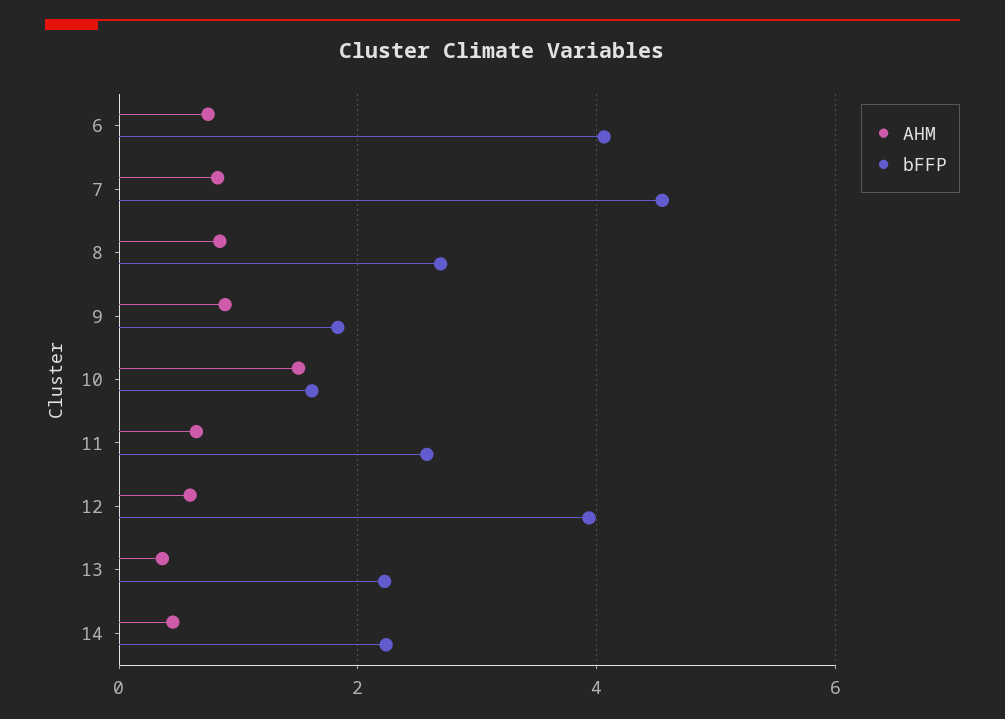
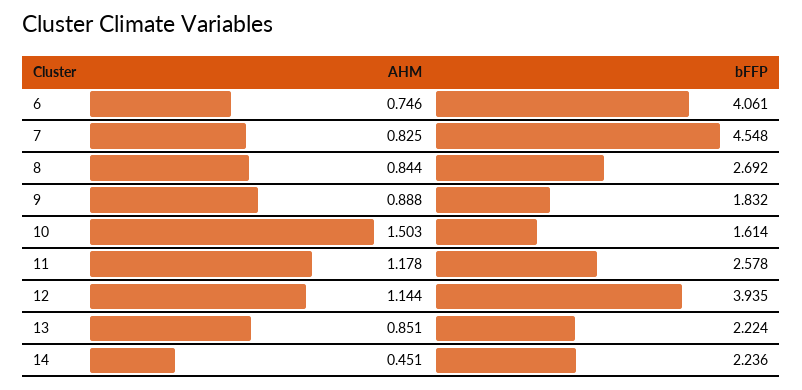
  {
    "AHM": {
      "6": 0.746,
      "7": 0.825,
      "8": 0.844,
      "9": 0.888,
      "10": 1.503,
-     "11": 0.6,
+     "11": 1.178,
-     "12": 0.6,
+     "12": 1.144,
-     "13": 0.4,
+     "13": 0.851,
      "14": 0.451
    },
    "bFFP": {
      "6": 4.061,
      "7": 4.548,
      "8": 2.692,
      "9": 1.832,
      "10": 1.614,
      "11": 2.578,
      "12": 3.935,
      "13": 2.224,
      "14": 2.236
    }
  }

